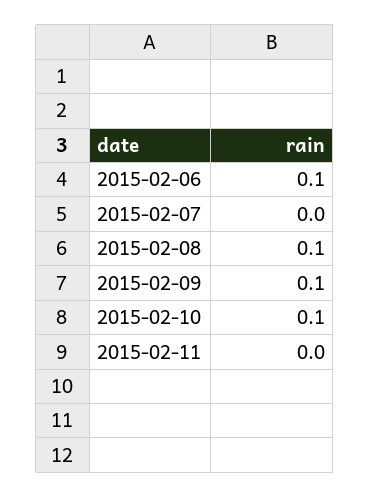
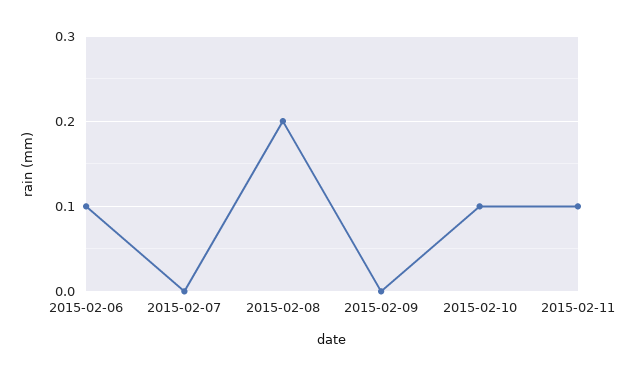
  {
    "2015-02-06": 0.1,
    "2015-02-07": 0,
-   "2015-02-08": 0.1,
+   "2015-02-08": 0.2,
-   "2015-02-09": 0.1,
+   "2015-02-09": 0,
    "2015-02-10": 0.1,
-   "2015-02-11": 0
+   "2015-02-11": 0.1
  }

